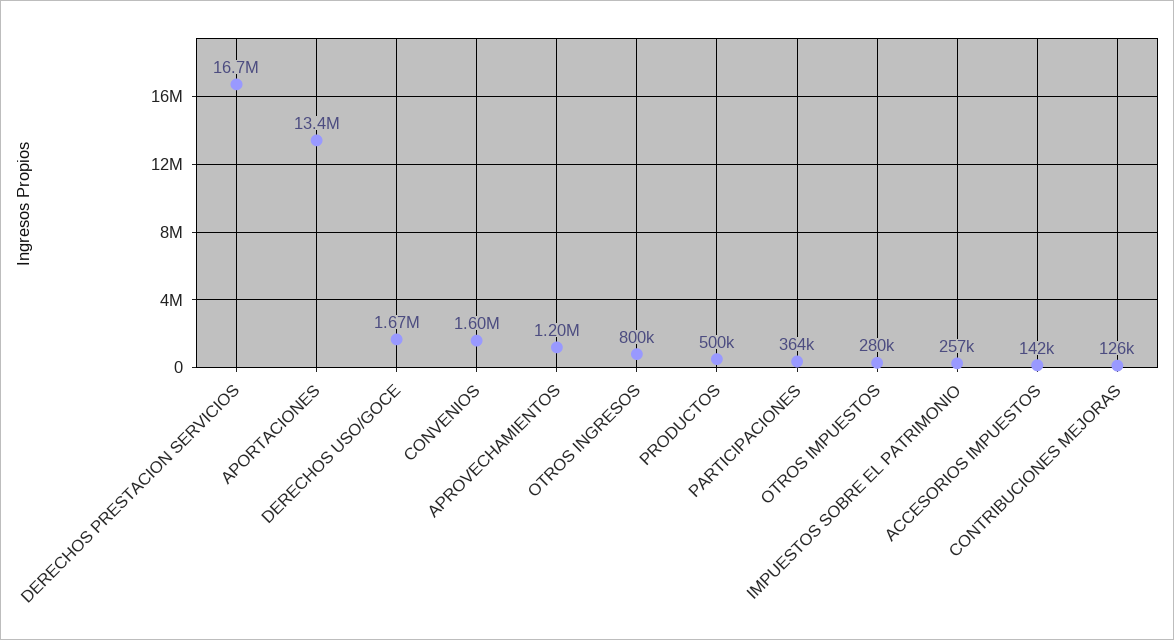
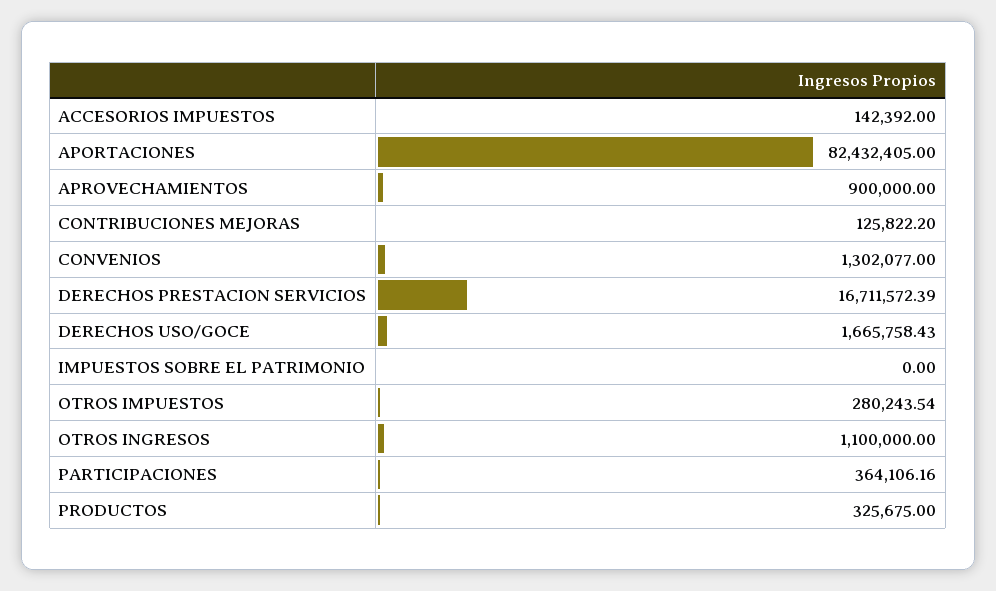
  {
    "DERECHOS PRESTACION SERVICIOS": 16711572.39,
-   "APORTACIONES": 13400000,
+   "APORTACIONES": 82432405,
    "DERECHOS USO/GOCE": 1665758.43,
-   "CONVENIOS": 1600000,
+   "CONVENIOS": 1302077,
-   "APROVECHAMIENTOS": 1200000,
+   "APROVECHAMIENTOS": 900000,
-   "OTROS INGRESOS": 800000,
+   "OTROS INGRESOS": 1100000,
-   "PRODUCTOS": 500000,
+   "PRODUCTOS": 325675,
    "PARTICIPACIONES": 364106.16,
    "OTROS IMPUESTOS": 280243.54,
-   "IMPUESTOS SOBRE EL PATRIMONIO": 257000,
+   "IMPUESTOS SOBRE EL PATRIMONIO": 0,
    "ACCESORIOS IMPUESTOS": 142392,
    "CONTRIBUCIONES MEJORAS": 125822.2
  }

